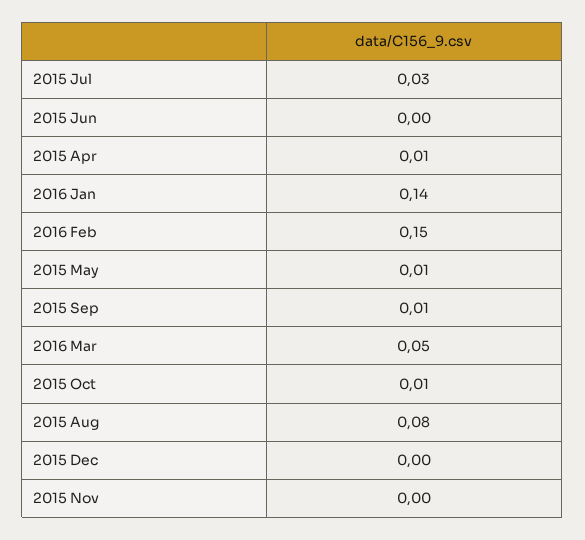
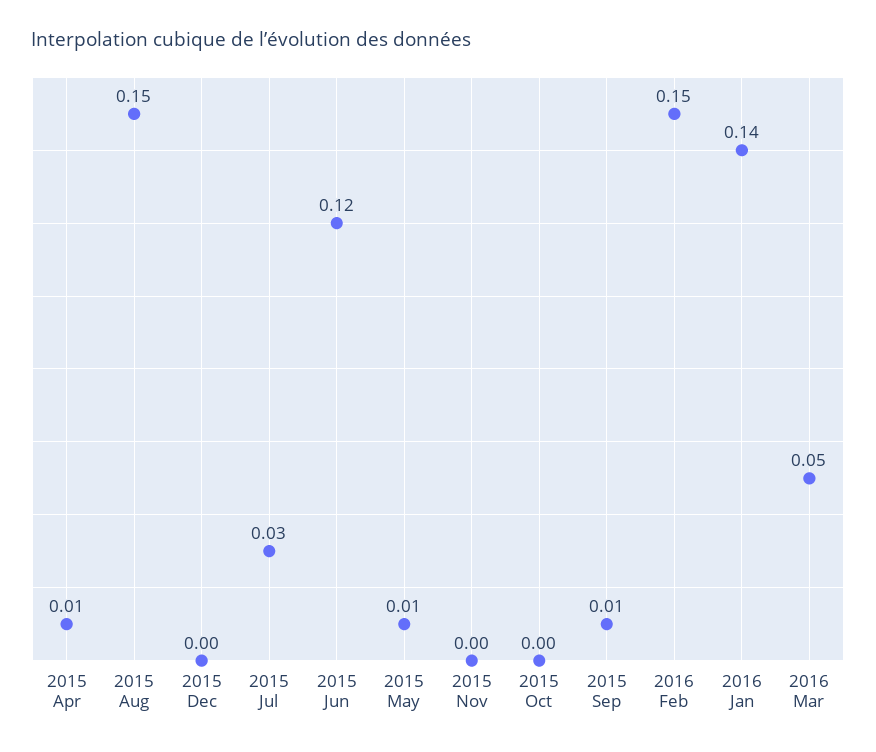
  {
    "2015 Jul": 0.03,
-   "2015 Jun": 0,
+   "2015 Jun": 0.12,
    "2015 Apr": 0.01,
    "2016 Jan": 0.14,
    "2016 Feb": 0.15,
    "2015 May": 0.01,
    "2015 Sep": 0.01,
    "2016 Mar": 0.05,
-   "2015 Oct": 0.01,
+   "2015 Oct": 0,
-   "2015 Aug": 0.08,
+   "2015 Aug": 0.15,
    "2015 Dec": 0,
    "2015 Nov": 0
  }

